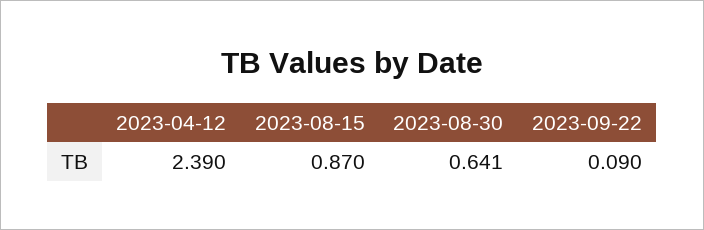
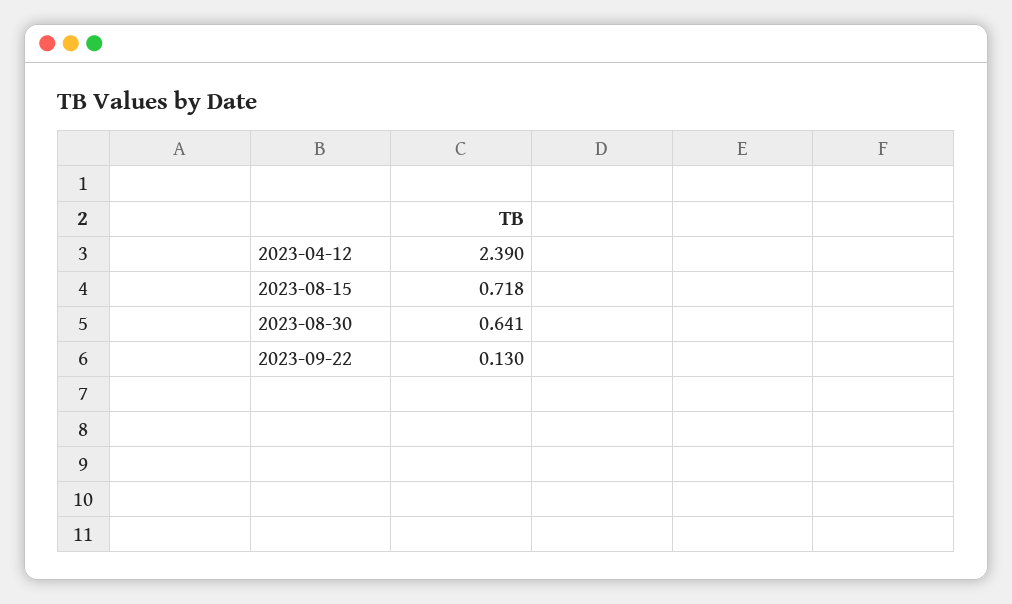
  {
    "2023-04-12": 2.39,
-   "2023-08-15": 0.87,
+   "2023-08-15": 0.718,
    "2023-08-30": 0.641,
-   "2023-09-22": 0.09
+   "2023-09-22": 0.13
  }

